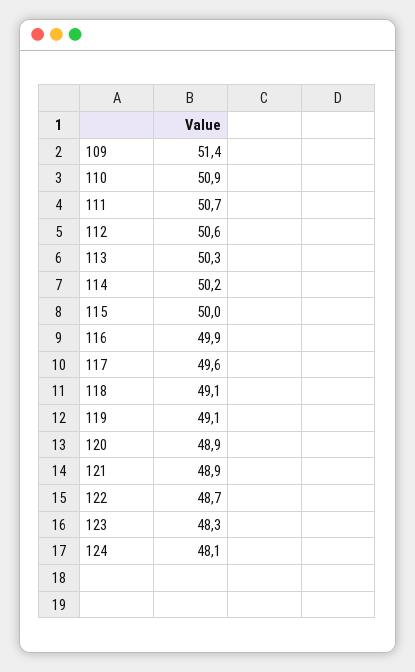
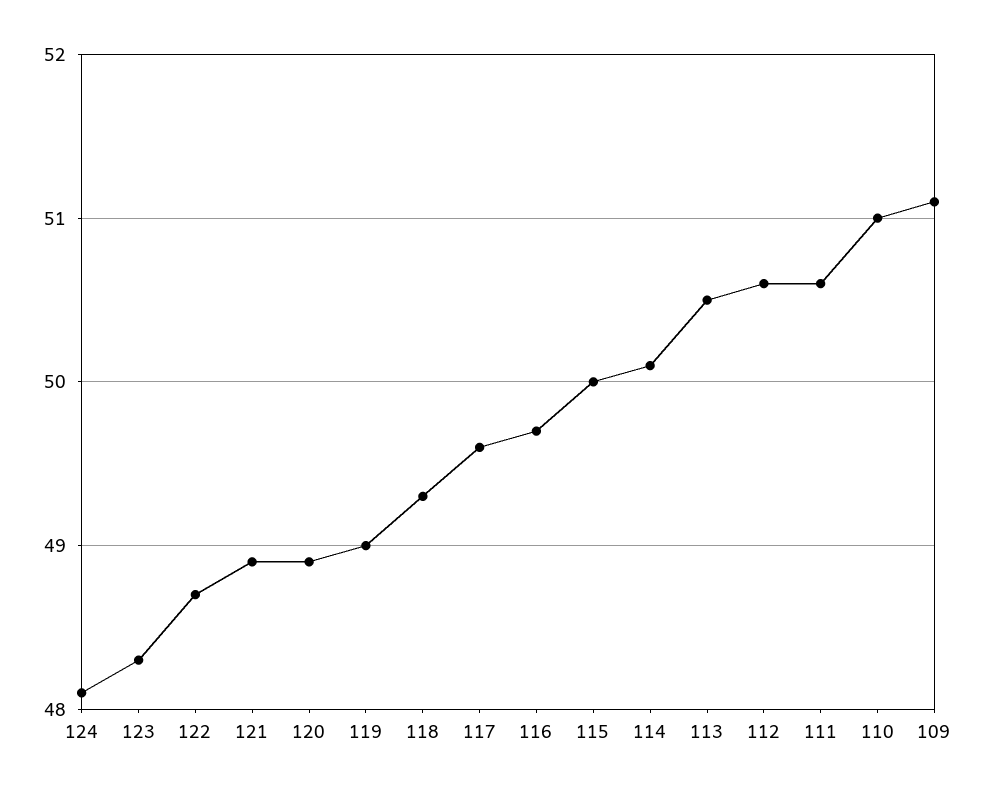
  {
-   "109": 51.4,
+   "109": 51.1,
-   "110": 50.9,
+   "110": 51,
-   "111": 50.7,
+   "111": 50.6,
    "112": 50.6,
-   "113": 50.3,
+   "113": 50.5,
-   "114": 50.2,
+   "114": 50.1,
    "115": 50,
-   "116": 49.9,
+   "116": 49.7,
    "117": 49.6,
-   "118": 49.1,
+   "118": 49.3,
-   "119": 49.1,
+   "119": 49,
    "120": 48.9,
    "121": 48.9,
    "122": 48.7,
    "123": 48.3,
    "124": 48.1
  }

